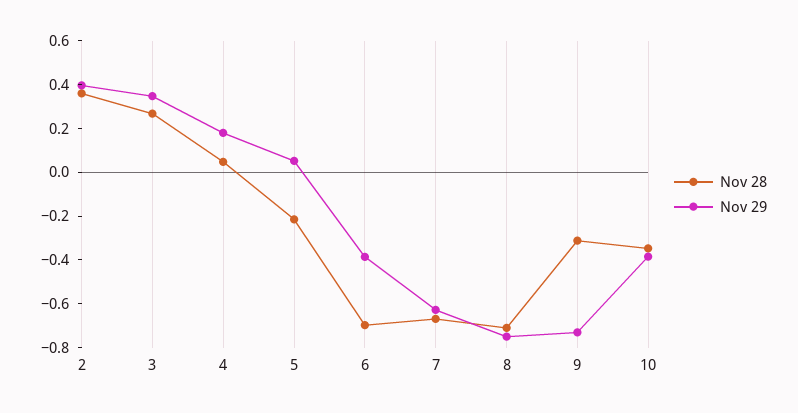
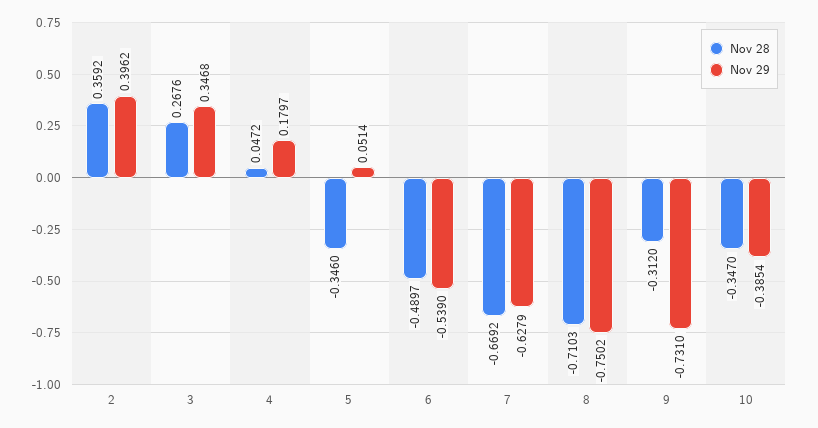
  {
    "Nov 28": {
      "2": 0.3592,
      "3": 0.2676,
      "4": 0.0472,
-     "5": -0.2,
+     "5": -0.346,
-     "6": -0.7,
+     "6": -0.4897,
      "7": -0.6692,
      "8": -0.7103,
      "9": -0.312,
      "10": -0.347
    },
    "Nov 29": {
      "2": 0.3962,
      "3": 0.3468,
      "4": 0.1797,
      "5": 0.0514,
-     "6": -0.4,
+     "6": -0.539,
      "7": -0.6279,
      "8": -0.7502,
      "9": -0.731,
      "10": -0.3854
    }
  }

